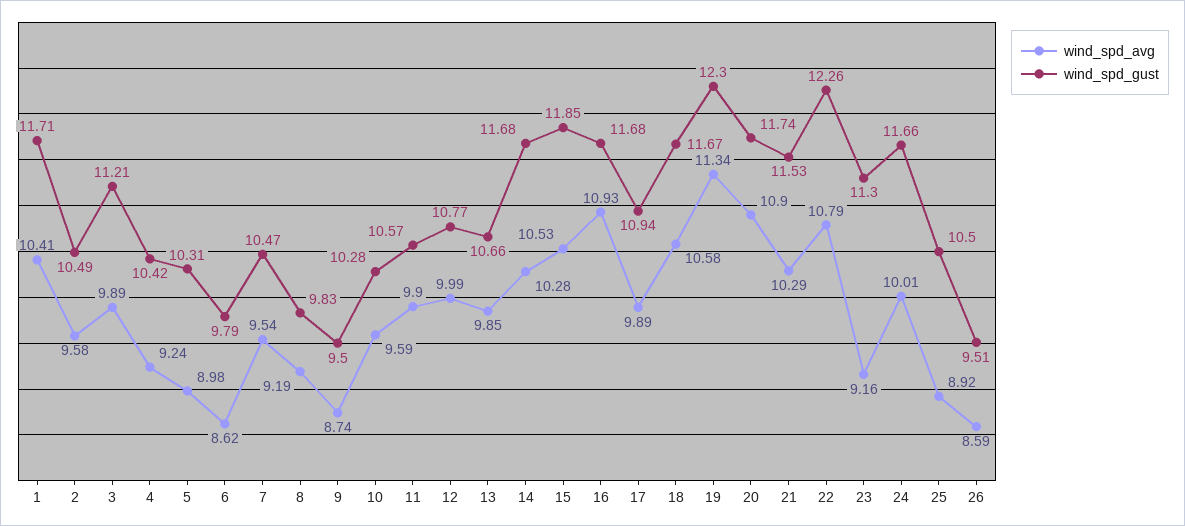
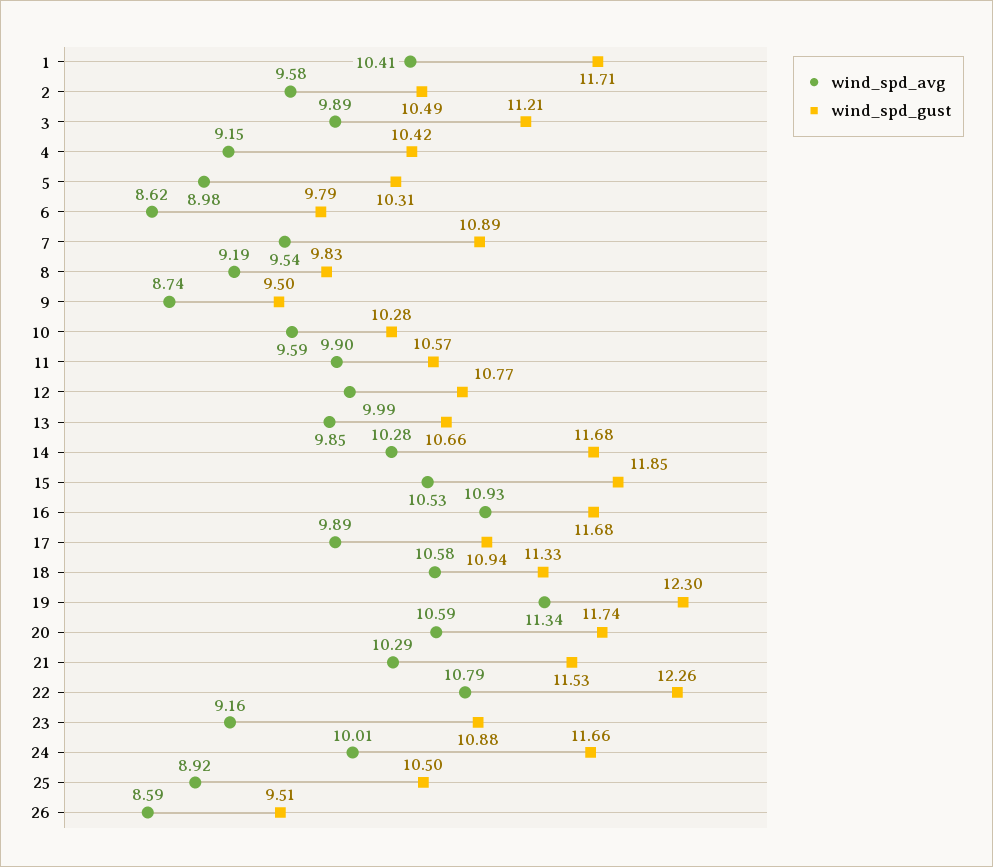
  {
    "wind_spd_avg": {
      "1": 10.41,
      "2": 9.58,
      "3": 9.89,
-     "4": 9.24,
+     "4": 9.15,
      "5": 8.98,
      "6": 8.62,
      "7": 9.54,
      "8": 9.19,
      "9": 8.74,
      "10": 9.59,
      "11": 9.9,
      "12": 9.99,
      "13": 9.85,
      "14": 10.28,
      "15": 10.53,
      "16": 10.93,
      "17": 9.89,
      "18": 10.58,
      "19": 11.34,
-     "20": 10.9,
+     "20": 10.59,
      "21": 10.29,
      "22": 10.79,
      "23": 9.16,
      "24": 10.01,
      "25": 8.92,
      "26": 8.59
    },
    "wind_spd_gust": {
      "1": 11.71,
      "2": 10.49,
      "3": 11.21,
      "4": 10.42,
      "5": 10.31,
      "6": 9.79,
-     "7": 10.47,
+     "7": 10.89,
      "8": 9.83,
      "9": 9.5,
      "10": 10.28,
      "11": 10.57,
      "12": 10.77,
      "13": 10.66,
      "14": 11.68,
      "15": 11.85,
      "16": 11.68,
      "17": 10.94,
-     "18": 11.67,
+     "18": 11.33,
      "19": 12.3,
      "20": 11.74,
      "21": 11.53,
      "22": 12.26,
-     "23": 11.3,
+     "23": 10.88,
      "24": 11.66,
      "25": 10.5,
      "26": 9.51
    }
  }

